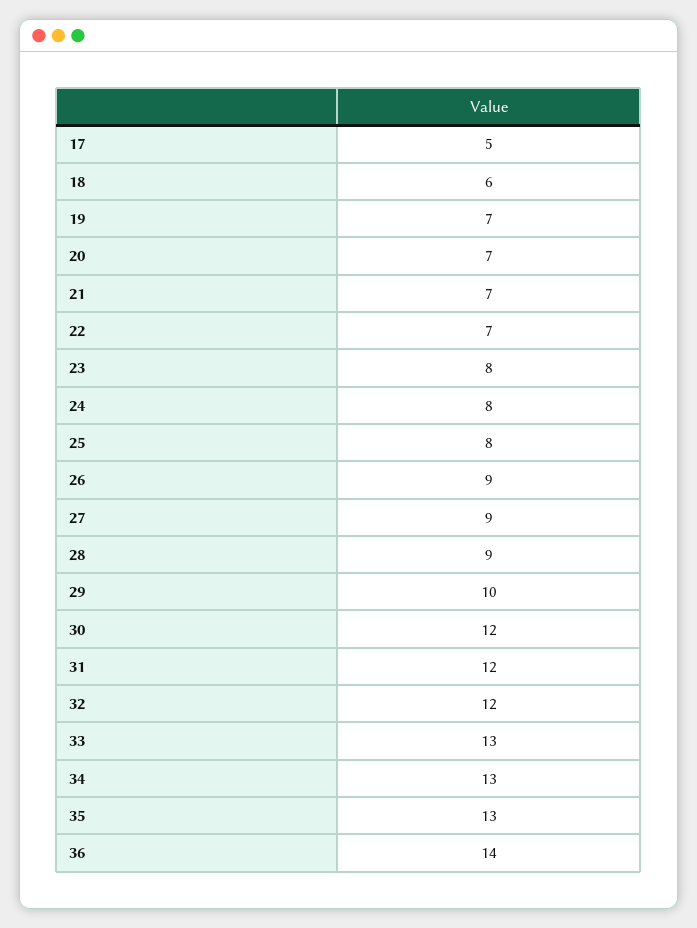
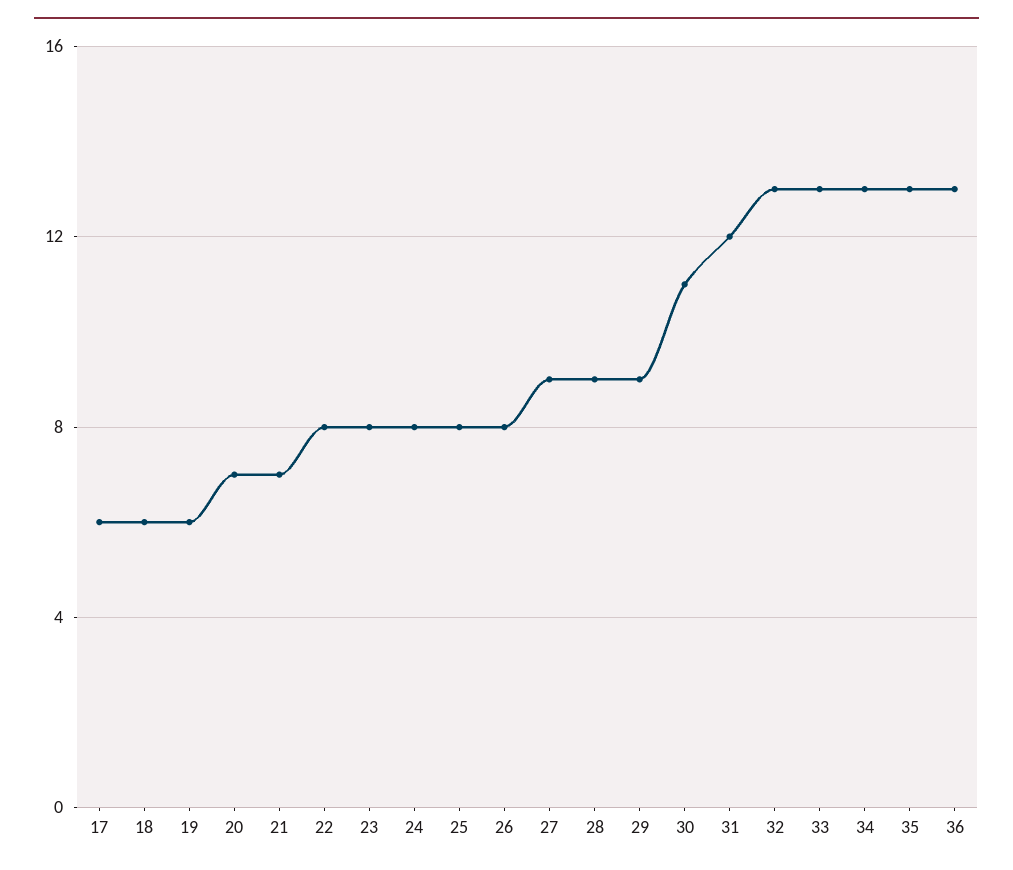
  {
-   "17": 5,
+   "17": 6,
    "18": 6,
-   "19": 7,
+   "19": 6,
    "20": 7,
    "21": 7,
-   "22": 7,
+   "22": 8,
    "23": 8,
    "24": 8,
    "25": 8,
-   "26": 9,
+   "26": 8,
    "27": 9,
    "28": 9,
-   "29": 10,
+   "29": 9,
-   "30": 12,
+   "30": 11,
    "31": 12,
-   "32": 12,
+   "32": 13,
    "33": 13,
    "34": 13,
    "35": 13,
-   "36": 14
+   "36": 13
  }

